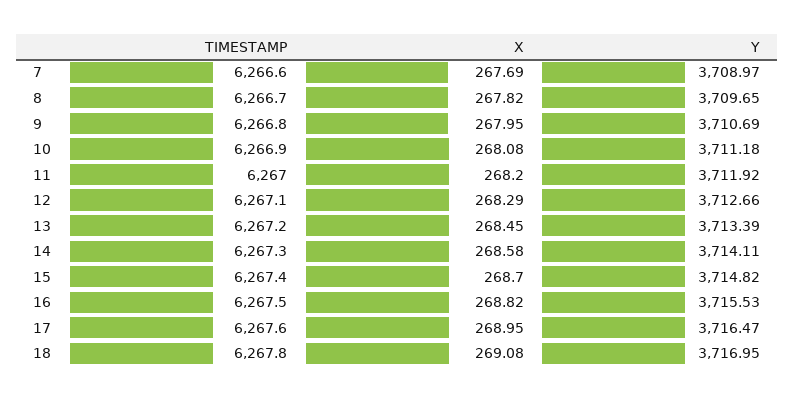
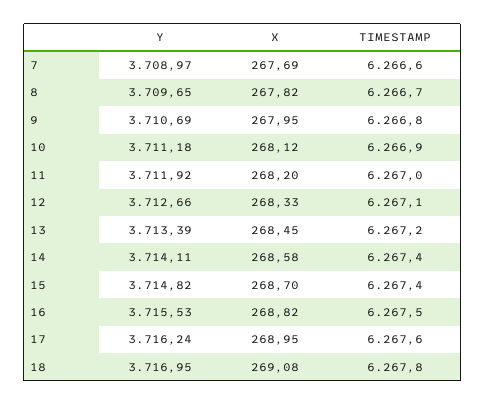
  {
    "TIMESTAMP": {
      "7": 6266.6,
      "8": 6266.7,
      "9": 6266.8,
      "10": 6266.9,
      "11": 6267,
      "12": 6267.1,
      "13": 6267.2,
-     "14": 6267.3,
+     "14": 6267.4,
      "15": 6267.4,
      "16": 6267.5,
      "17": 6267.6,
      "18": 6267.8
    },
    "X": {
      "7": 267.69,
      "8": 267.82,
      "9": 267.95,
-     "10": 268.08,
+     "10": 268.12,
      "11": 268.2,
-     "12": 268.29,
+     "12": 268.33,
      "13": 268.45,
      "14": 268.58,
      "15": 268.7,
      "16": 268.82,
      "17": 268.95,
      "18": 269.08
    },
    "Y": {
      "7": 3708.97,
      "8": 3709.65,
      "9": 3710.69,
      "10": 3711.18,
      "11": 3711.92,
      "12": 3712.66,
      "13": 3713.39,
      "14": 3714.11,
      "15": 3714.82,
      "16": 3715.53,
-     "17": 3716.47,
+     "17": 3716.24,
      "18": 3716.95
    }
  }

